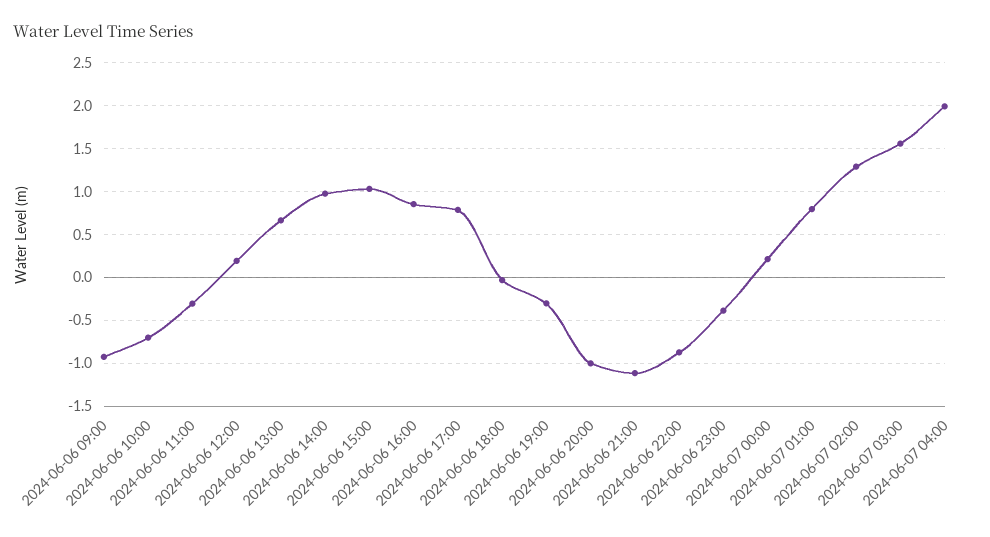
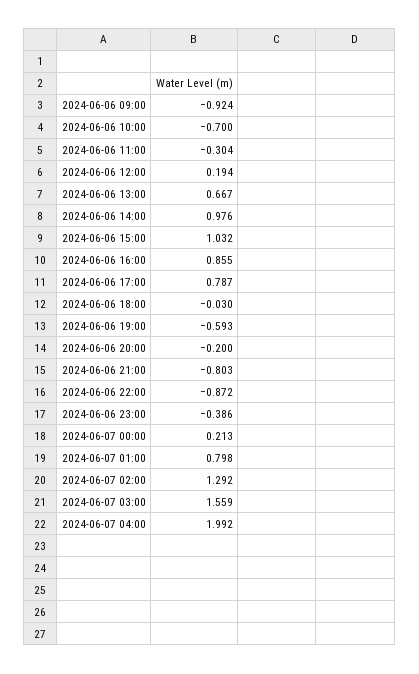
  {
    "2024-06-06 09:00": -0.924,
    "2024-06-06 10:00": -0.7,
    "2024-06-06 11:00": -0.304,
    "2024-06-06 12:00": 0.194,
    "2024-06-06 13:00": 0.667,
    "2024-06-06 14:00": 0.976,
    "2024-06-06 15:00": 1.032,
    "2024-06-06 16:00": 0.855,
    "2024-06-06 17:00": 0.787,
    "2024-06-06 18:00": -0.03,
-   "2024-06-06 19:00": -0.3,
+   "2024-06-06 19:00": -0.593,
-   "2024-06-06 20:00": -1,
+   "2024-06-06 20:00": -0.2,
-   "2024-06-06 21:00": -1.1,
+   "2024-06-06 21:00": -0.803,
    "2024-06-06 22:00": -0.872,
    "2024-06-06 23:00": -0.386,
    "2024-06-07 00:00": 0.213,
    "2024-06-07 01:00": 0.798,
    "2024-06-07 02:00": 1.292,
    "2024-06-07 03:00": 1.559,
    "2024-06-07 04:00": 1.992
  }

